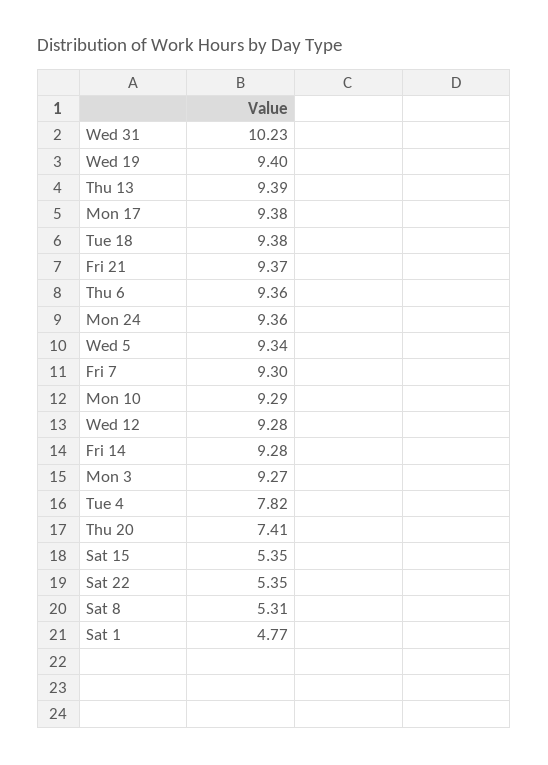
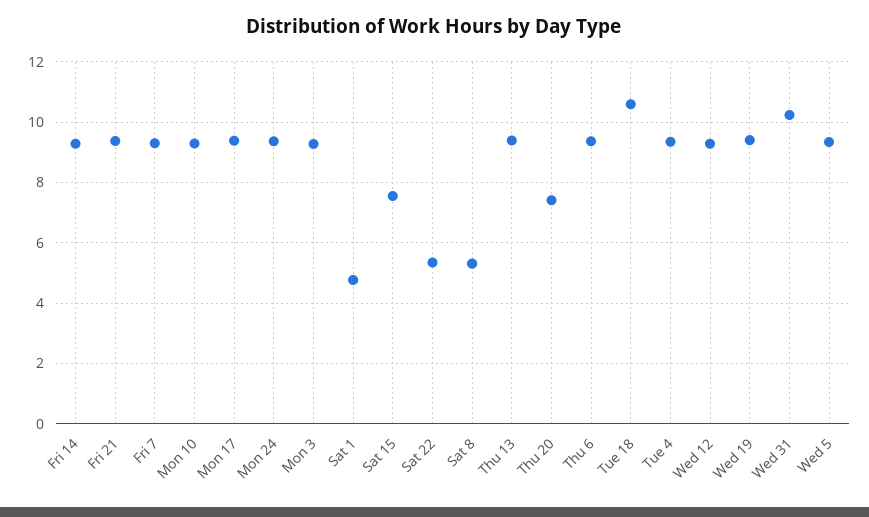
  {
    "Wed 31": 10.23,
    "Wed 19": 9.4,
    "Thu 13": 9.39,
    "Mon 17": 9.38,
-   "Tue 18": 9.38,
+   "Tue 18": 10.6,
    "Fri 21": 9.37,
    "Thu 6": 9.36,
    "Mon 24": 9.36,
    "Wed 5": 9.34,
    "Fri 7": 9.3,
    "Mon 10": 9.29,
    "Wed 12": 9.28,
    "Fri 14": 9.28,
    "Mon 3": 9.27,
-   "Tue 4": 7.82,
+   "Tue 4": 9.4,
    "Thu 20": 7.41,
-   "Sat 15": 5.35,
+   "Sat 15": 7.6,
    "Sat 22": 5.35,
    "Sat 8": 5.31,
    "Sat 1": 4.77
  }

